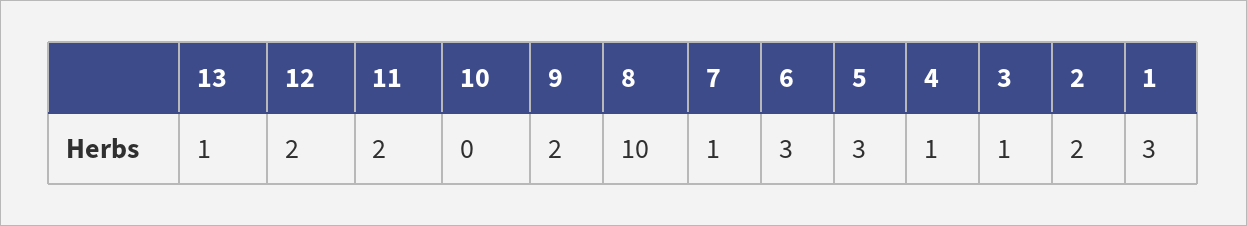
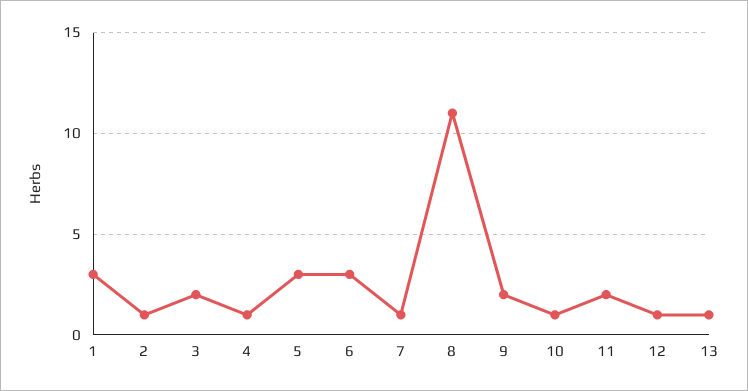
  {
    "13": 1,
-   "12": 2,
+   "12": 1,
    "11": 2,
-   "10": 0,
+   "10": 1,
    "9": 2,
-   "8": 10,
+   "8": 11,
    "7": 1,
    "6": 3,
    "5": 3,
    "4": 1,
-   "3": 1,
+   "3": 2,
-   "2": 2,
+   "2": 1,
    "1": 3
  }

